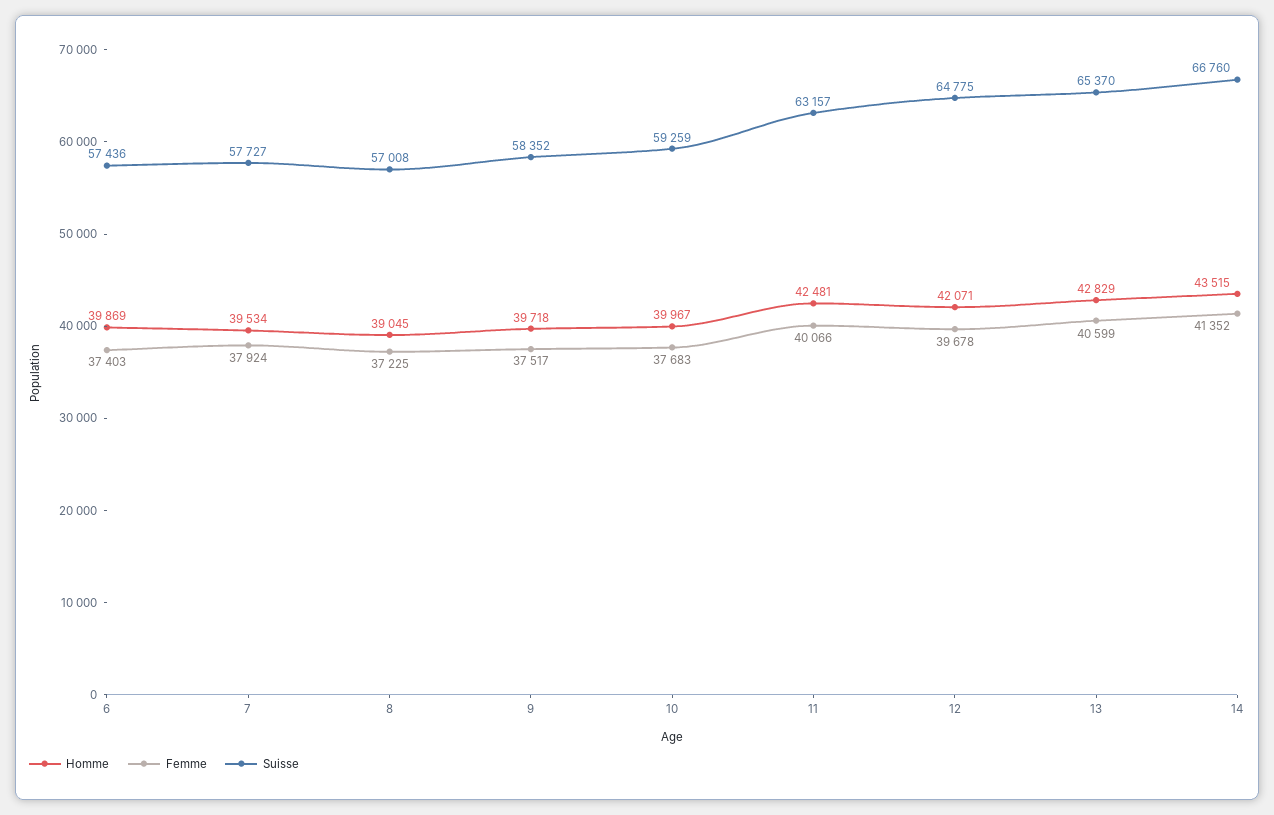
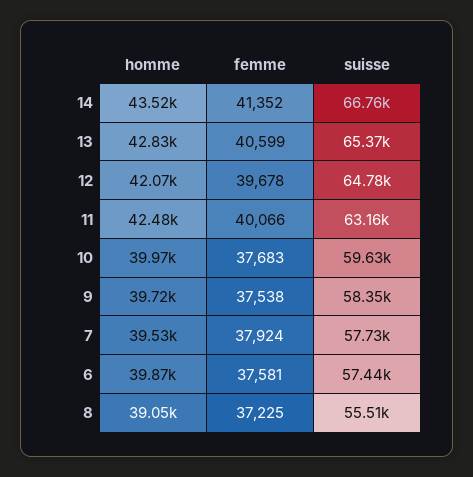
  {
    "Homme": {
      "6": 39869,
      "7": 39534,
      "8": 39045,
      "9": 39718,
      "10": 39967,
      "11": 42481,
      "12": 42071,
      "13": 42829,
      "14": 43515
    },
    "Femme": {
-     "6": 37403,
+     "6": 37581,
      "7": 37924,
      "8": 37225,
-     "9": 37517,
+     "9": 37538,
      "10": 37683,
      "11": 40066,
      "12": 39678,
      "13": 40599,
      "14": 41352
    },
    "Suisse": {
      "6": 57436,
      "7": 57727,
-     "8": 57008,
+     "8": 55510,
      "9": 58352,
-     "10": 59259,
+     "10": 59630,
      "11": 63157,
      "12": 64775,
      "13": 65370,
      "14": 66760
    }
  }

